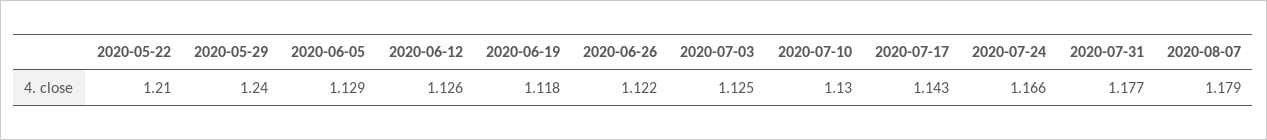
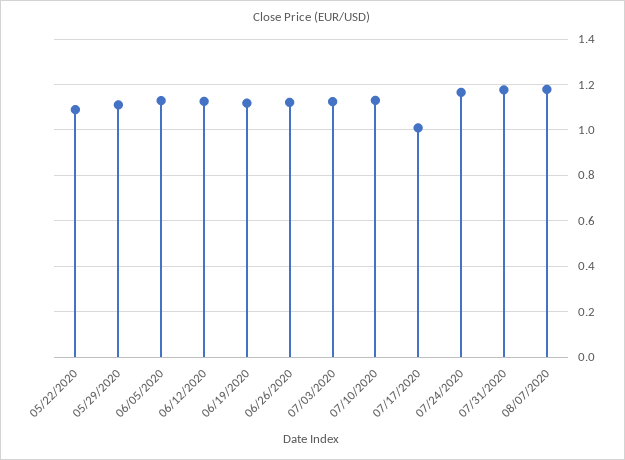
  {
-   "2020-05-22": 1.21,
+   "2020-05-22": 1.1,
-   "2020-05-29": 1.24,
+   "2020-05-29": 1.1,
    "2020-06-05": 1.129,
    "2020-06-12": 1.126,
    "2020-06-19": 1.118,
    "2020-06-26": 1.122,
    "2020-07-03": 1.125,
    "2020-07-10": 1.13,
-   "2020-07-17": 1.143,
+   "2020-07-17": 1,
    "2020-07-24": 1.166,
    "2020-07-31": 1.177,
    "2020-08-07": 1.179
  }

